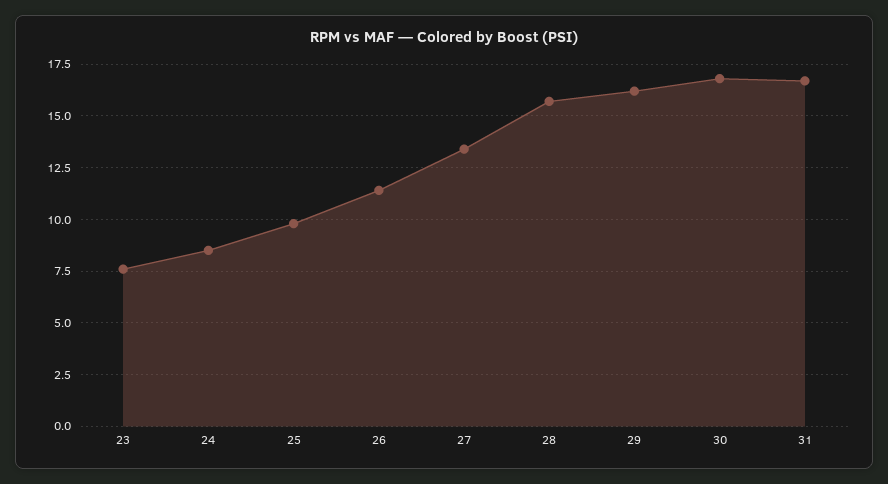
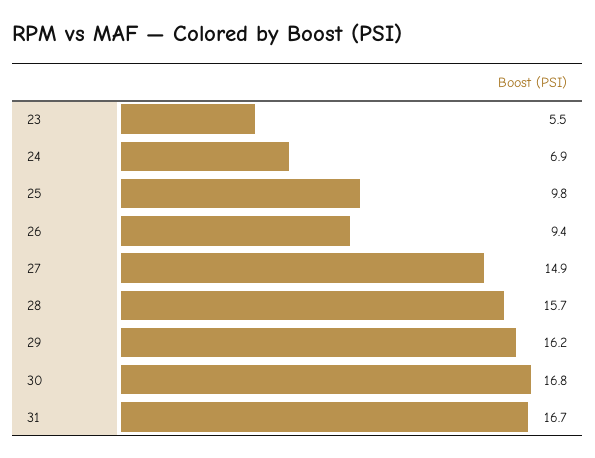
  {
-   "23": 7.5,
+   "23": 5.5,
-   "24": 8.5,
+   "24": 6.9,
    "25": 9.8,
-   "26": 11.5,
+   "26": 9.4,
-   "27": 13.5,
+   "27": 14.9,
    "28": 15.7,
    "29": 16.2,
    "30": 16.8,
    "31": 16.7
  }

